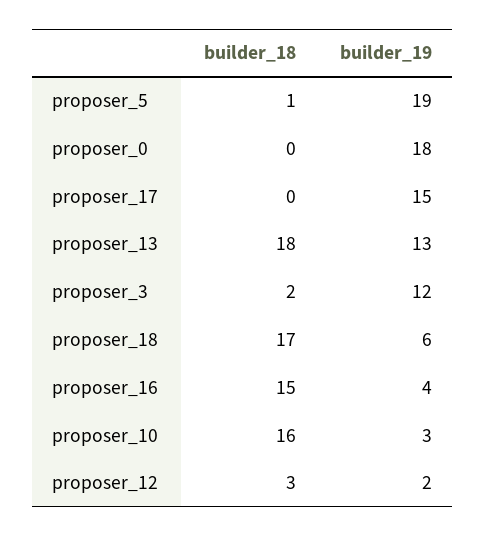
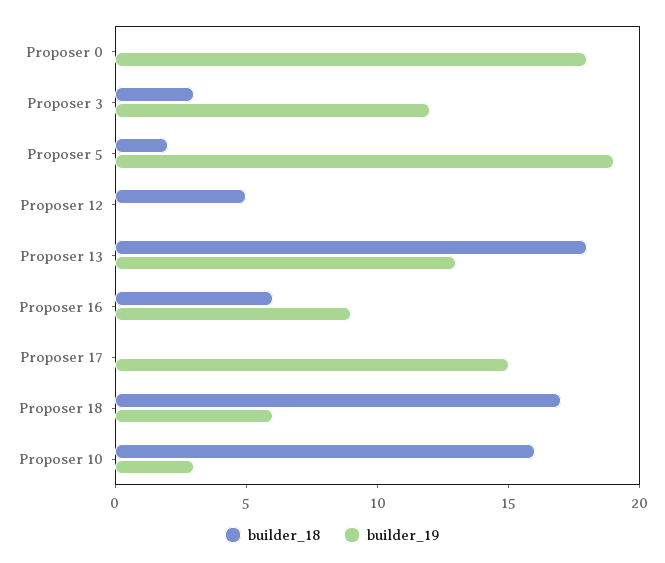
  {
    "builder_18": {
-     "proposer_5": 1,
+     "proposer_5": 2,
      "proposer_0": 0,
      "proposer_17": 0,
      "proposer_13": 18,
-     "proposer_3": 2,
+     "proposer_3": 3,
      "proposer_18": 17,
-     "proposer_16": 15,
+     "proposer_16": 6,
      "proposer_10": 16,
-     "proposer_12": 3
+     "proposer_12": 5
    },
    "builder_19": {
      "proposer_5": 19,
      "proposer_0": 18,
      "proposer_17": 15,
      "proposer_13": 13,
      "proposer_3": 12,
      "proposer_18": 6,
-     "proposer_16": 4,
+     "proposer_16": 9,
      "proposer_10": 3,
-     "proposer_12": 2
+     "proposer_12": 0
    }
  }

